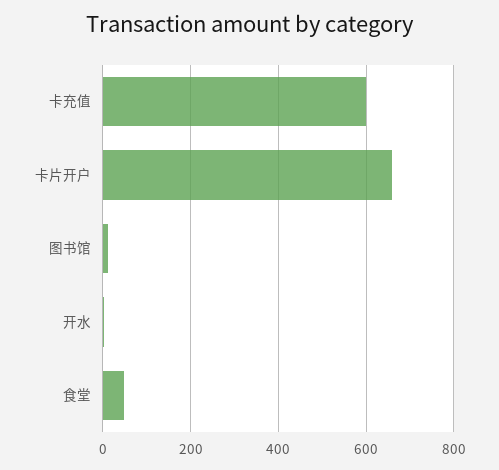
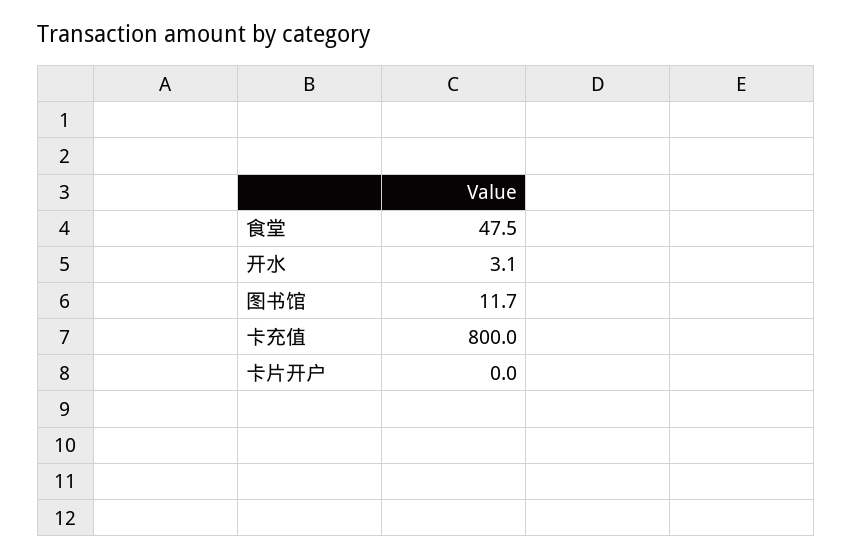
  {
-   "卡充值": 600,
+   "卡充值": 800,
-   "卡片开户": 660,
+   "卡片开户": 0,
    "图书馆": 11.7,
    "开水": 3.1,
    "食堂": 47.5
  }

